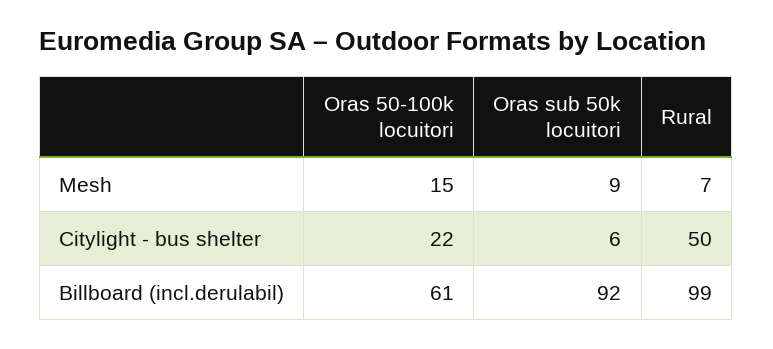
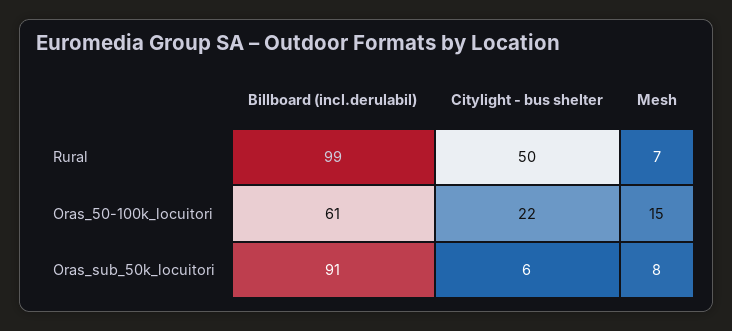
  {
    "Oras 50-100k locuitori": {
      "Mesh": 15,
      "Citylight - bus shelter": 22,
      "Billboard (incl.derulabil)": 61
    },
    "Oras sub 50k locuitori": {
-     "Mesh": 9,
+     "Mesh": 8,
      "Citylight - bus shelter": 6,
-     "Billboard (incl.derulabil)": 92
+     "Billboard (incl.derulabil)": 91
    },
    "Rural": {
      "Mesh": 7,
      "Citylight - bus shelter": 50,
      "Billboard (incl.derulabil)": 99
    }
  }

